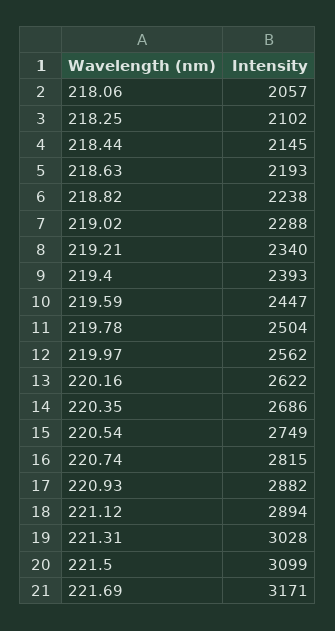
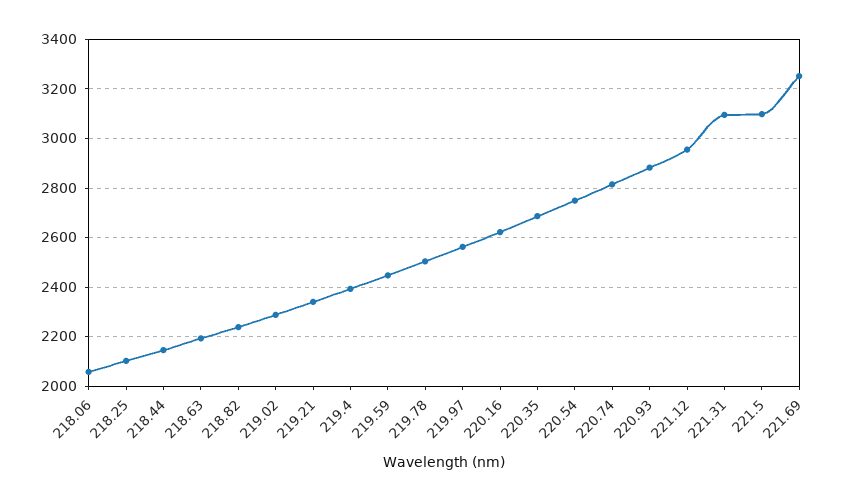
  {
    "218.06": 2057,
    "218.25": 2102,
    "218.44": 2145,
    "218.63": 2193,
    "218.82": 2238,
    "219.02": 2288,
    "219.21": 2340,
    "219.4": 2393,
    "219.59": 2447,
    "219.78": 2504,
    "219.97": 2562,
    "220.16": 2622,
    "220.35": 2686,
    "220.54": 2749,
    "220.74": 2815,
    "220.93": 2882,
-   "221.12": 2894,
+   "221.12": 2950,
-   "221.31": 3028,
+   "221.31": 3100,
    "221.5": 3099,
-   "221.69": 3171
+   "221.69": 3250
  }

